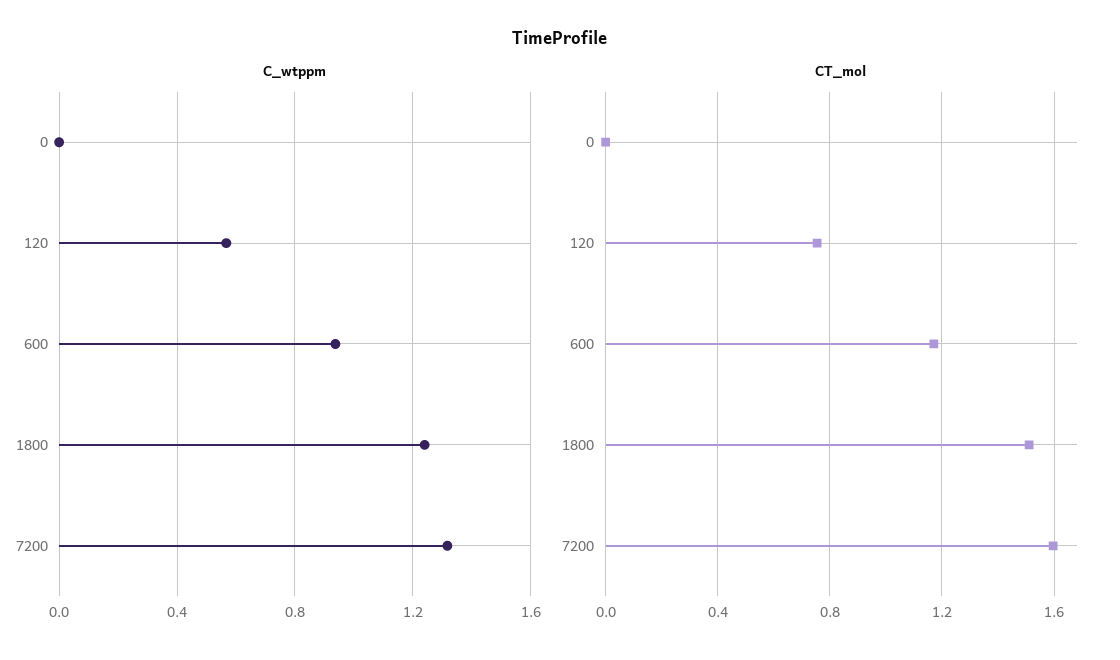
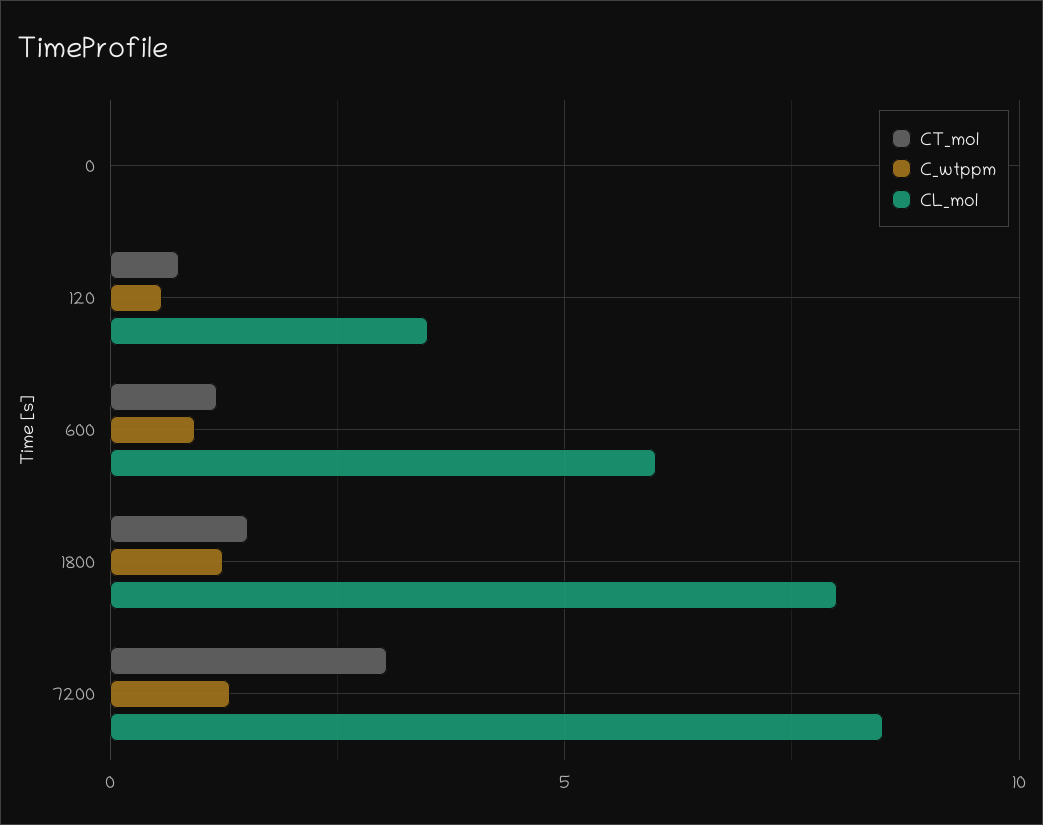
  {
    "C_wtppm": {
      "0": 0,
      "120": 0.55,
      "600": 0.95,
      "1800": 1.25,
      "7200": 1.3
    },
    "CT_mol": {
      "0": 0,
      "120": 0.75,
      "600": 1.15,
      "1800": 1.5,
-     "7200": 1.6
+     "7200": 3
-   }
+   },
+   "CL_mol": {
+     "0": 0,
+     "120": 3.5,
+     "600": 6,
+     "1800": 8,
+     "7200": 8.5
+   }
  }

